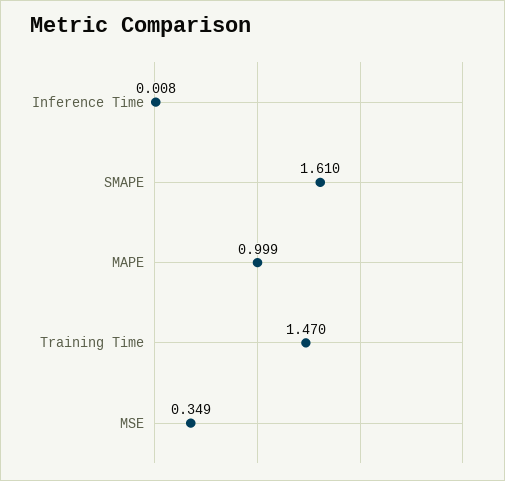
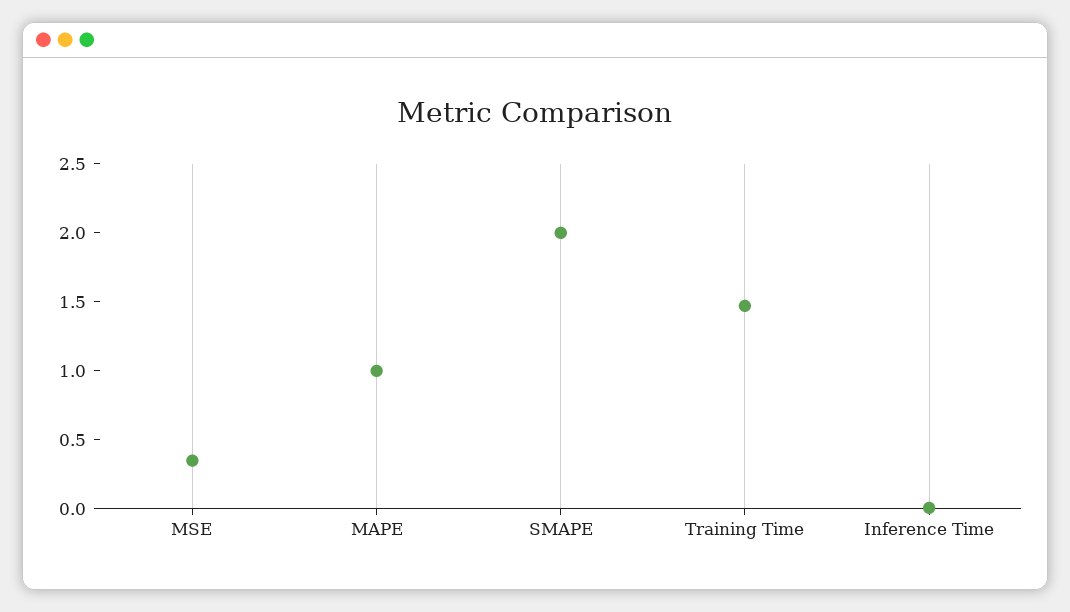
  {
    "Inference Time": 0.008,
-   "SMAPE": 1.61,
+   "SMAPE": 2,
    "MAPE": 0.999,
    "Training Time": 1.47,
    "MSE": 0.349
  }

